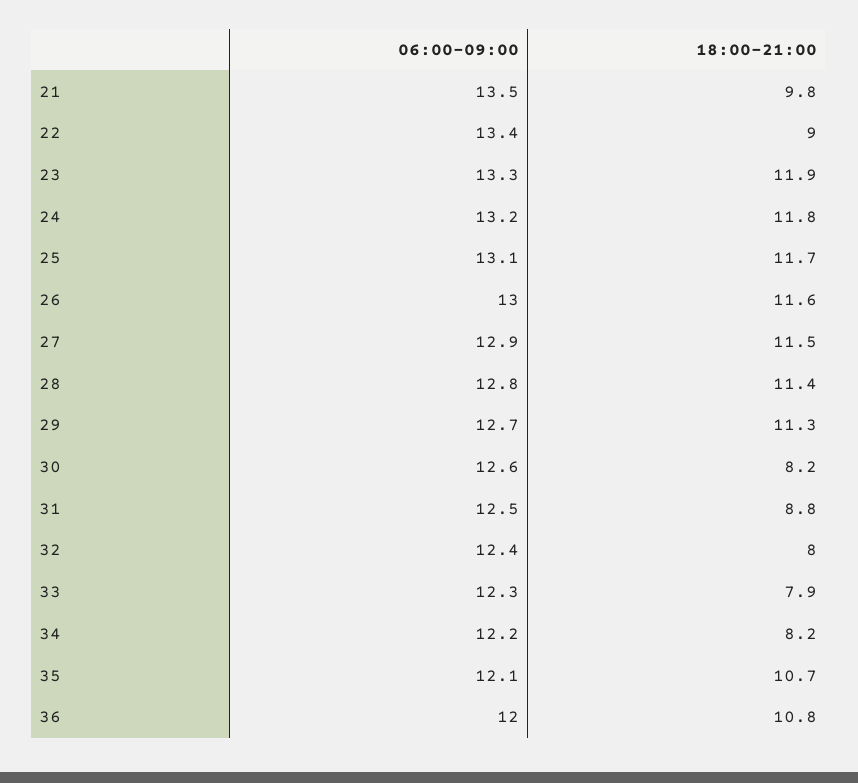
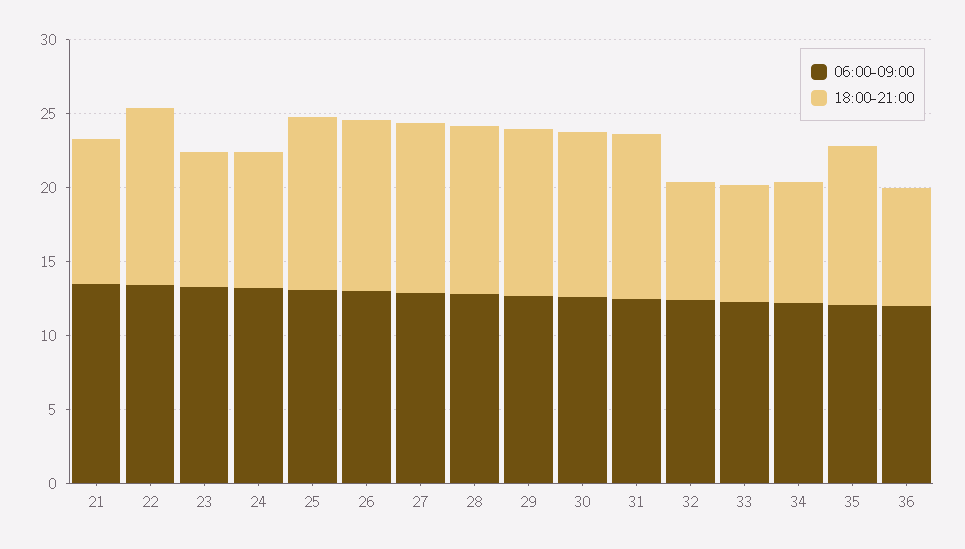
  {
    "06:00-09:00": {
      "21": 13.5,
      "22": 13.4,
      "23": 13.3,
      "24": 13.2,
      "25": 13.1,
      "26": 13,
      "27": 12.9,
      "28": 12.8,
      "29": 12.7,
      "30": 12.6,
      "31": 12.5,
      "32": 12.4,
      "33": 12.3,
      "34": 12.2,
      "35": 12.1,
      "36": 12
    },
    "18:00-21:00": {
      "21": 9.8,
-     "22": 9,
+     "22": 12,
-     "23": 11.9,
+     "23": 9,
-     "24": 11.8,
+     "24": 9,
      "25": 11.7,
      "26": 11.6,
      "27": 11.5,
      "28": 11.4,
      "29": 11.3,
-     "30": 8.2,
+     "30": 11,
-     "31": 8.8,
+     "31": 11,
      "32": 8,
      "33": 7.9,
      "34": 8.2,
      "35": 10.7,
-     "36": 10.8
+     "36": 8
    }
  }

